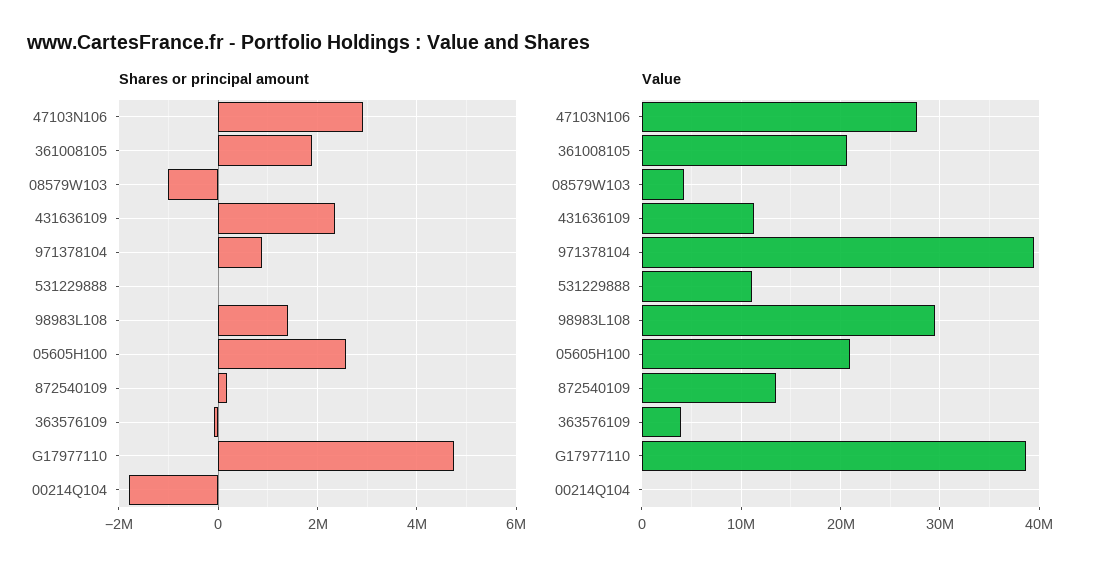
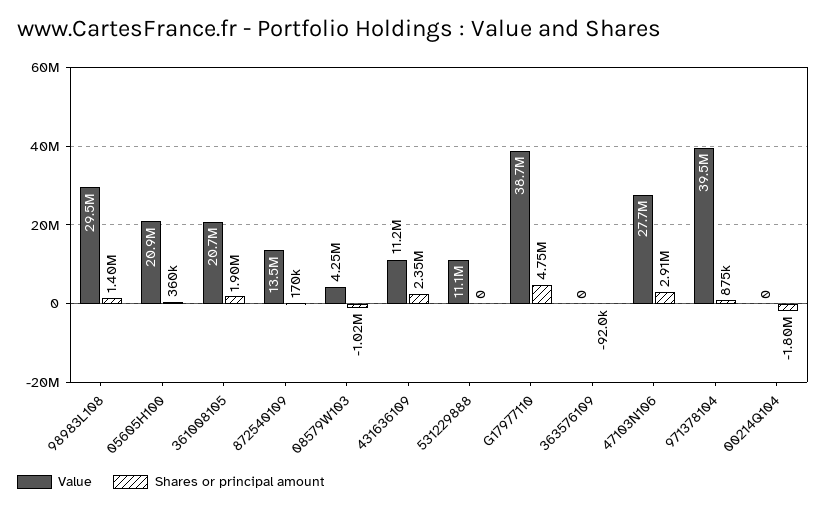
  {
    "Shares or principal amount": {
      "47103N106": 2910000,
      "361008105": 1900000,
      "08579W103": -1020000,
      "431636109": 2350000,
      "971378104": 875000,
      "531229888": 0,
      "98983L108": 1400000,
-     "05605H100": 2600000,
+     "05605H100": 360000,
      "872540109": 170000,
      "363576109": -92000,
      "G17977110": 4750000,
      "00214Q104": -1800000
    },
    "Value": {
      "47103N106": 27700000,
      "361008105": 20700000,
      "08579W103": 4250000,
      "431636109": 11200000,
      "971378104": 39500000,
      "531229888": 11100000,
      "98983L108": 29500000,
      "05605H100": 20900000,
      "872540109": 13500000,
-     "363576109": 4000000,
+     "363576109": 0,
      "G17977110": 38700000,
      "00214Q104": 0
    }
  }

